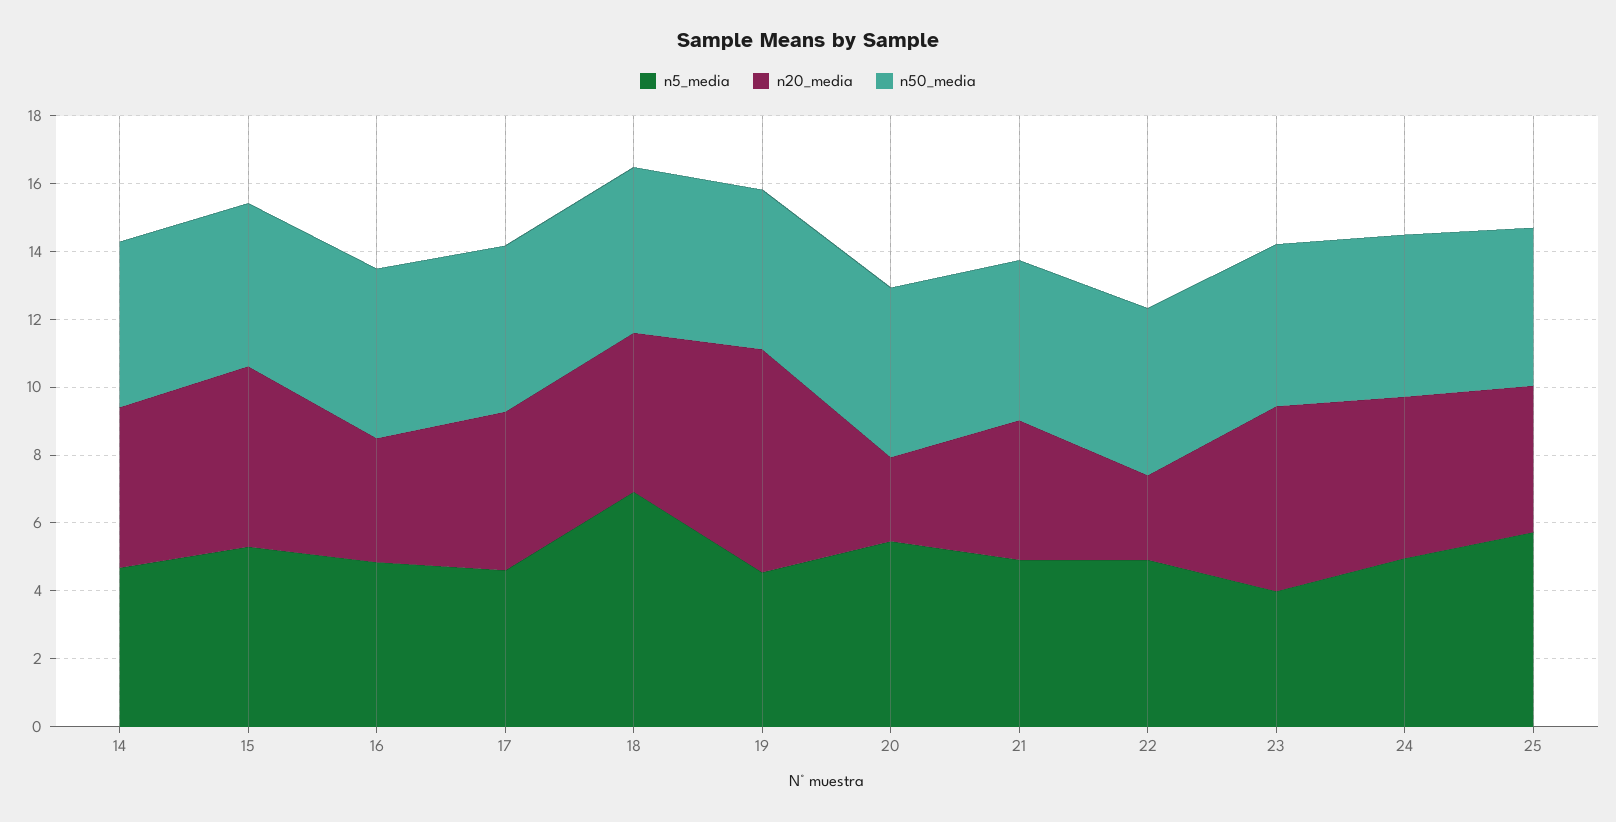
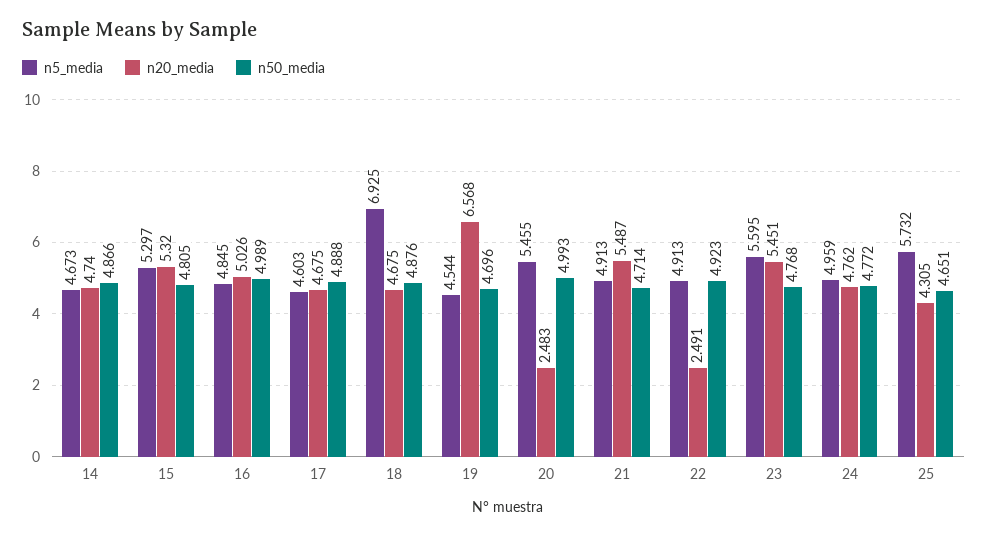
  {
    "n5_media": {
      "14": 4.673,
      "15": 5.297,
      "16": 4.845,
      "17": 4.603,
      "18": 6.925,
      "19": 4.544,
      "20": 5.455,
      "21": 4.913,
      "22": 4.913,
-     "23": 4,
+     "23": 5.595,
      "24": 4.959,
      "25": 5.732
    },
    "n20_media": {
      "14": 4.74,
      "15": 5.32,
-     "16": 3.5,
+     "16": 5.026,
      "17": 4.675,
      "18": 4.675,
      "19": 6.568,
      "20": 2.483,
-     "21": 4,
+     "21": 5.487,
      "22": 2.491,
      "23": 5.451,
      "24": 4.762,
      "25": 4.305
    },
    "n50_media": {
      "14": 4.866,
      "15": 4.805,
      "16": 4.989,
      "17": 4.888,
      "18": 4.876,
      "19": 4.696,
      "20": 4.993,
      "21": 4.714,
      "22": 4.923,
      "23": 4.768,
      "24": 4.772,
      "25": 4.651
    }
  }

